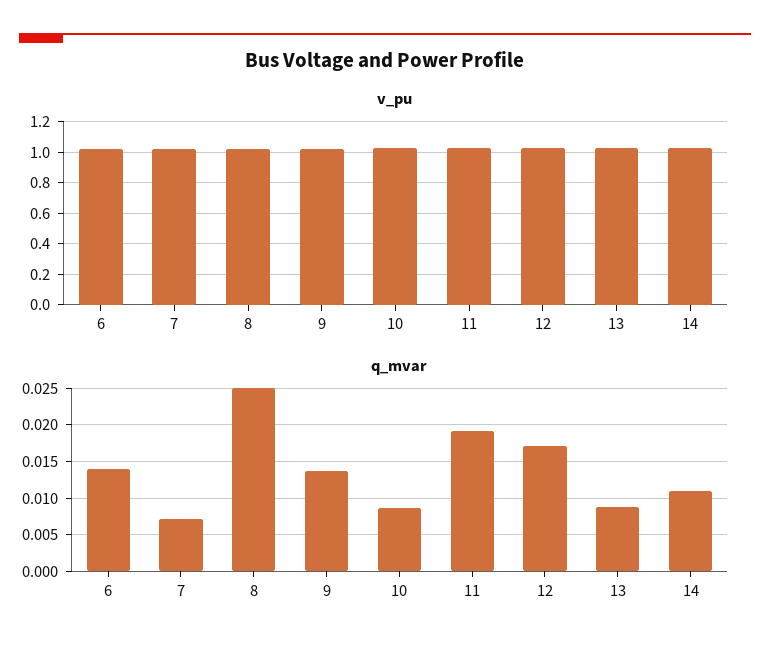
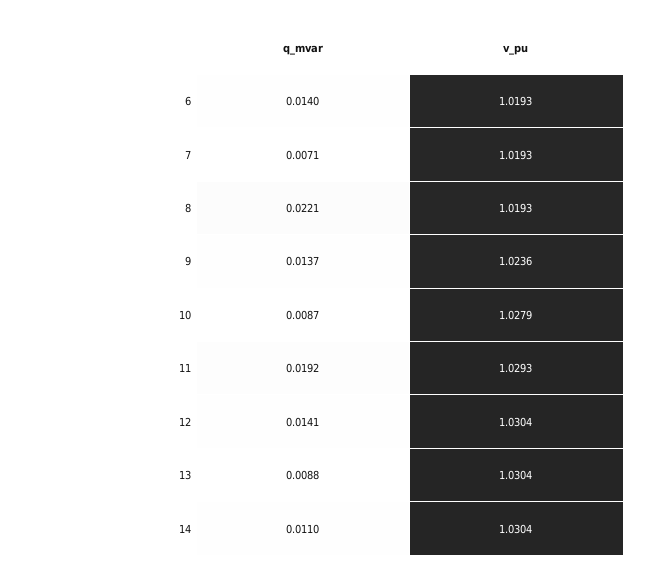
  {
    "v_pu": {
      "6": 1.0193,
      "7": 1.0193,
      "8": 1.0193,
      "9": 1.0236,
      "10": 1.0279,
      "11": 1.0293,
      "12": 1.0304,
      "13": 1.0304,
      "14": 1.0304
    },
    "q_mvar": {
      "6": 0.014,
      "7": 0.0071,
-     "8": 0.025,
+     "8": 0.0221,
      "9": 0.0137,
      "10": 0.0087,
      "11": 0.0192,
-     "12": 0.017,
+     "12": 0.0141,
      "13": 0.0088,
      "14": 0.011
    }
  }

